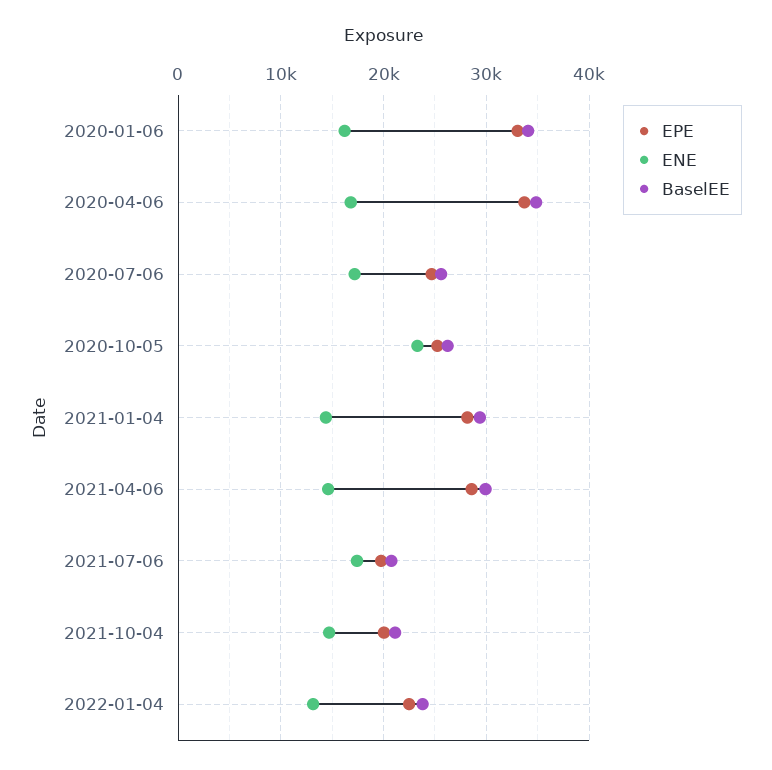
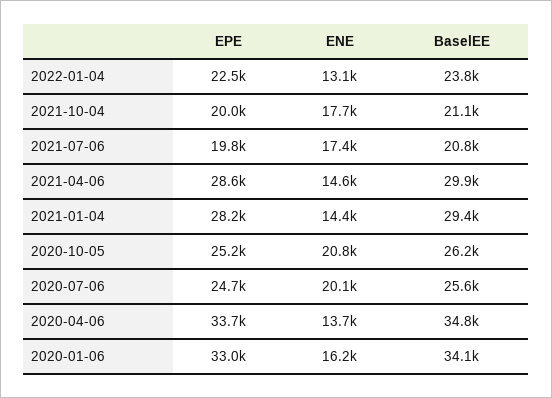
  {
    "EPE": {
      "2020-01-06": 33000,
      "2020-04-06": 33700,
      "2020-07-06": 24700,
      "2020-10-05": 25200,
      "2021-01-04": 28200,
      "2021-04-06": 28600,
      "2021-07-06": 19800,
      "2021-10-04": 20000,
      "2022-01-04": 22500
    },
    "ENE": {
      "2020-01-06": 16200,
-     "2020-04-06": 17000,
+     "2020-04-06": 13700,
-     "2020-07-06": 17000,
+     "2020-07-06": 20100,
-     "2020-10-05": 23000,
+     "2020-10-05": 20800,
      "2021-01-04": 14400,
      "2021-04-06": 14600,
      "2021-07-06": 17400,
-     "2021-10-04": 15000,
+     "2021-10-04": 17700,
      "2022-01-04": 13100
    },
    "BaselEE": {
      "2020-01-06": 34100,
      "2020-04-06": 34800,
      "2020-07-06": 25600,
      "2020-10-05": 26200,
      "2021-01-04": 29400,
      "2021-04-06": 29900,
      "2021-07-06": 20800,
      "2021-10-04": 21100,
      "2022-01-04": 23800
    }
  }

